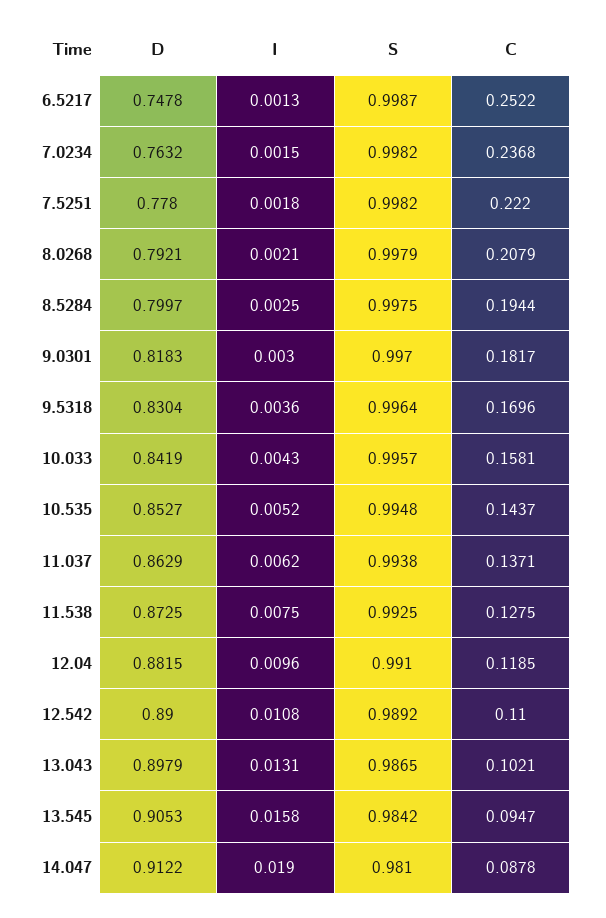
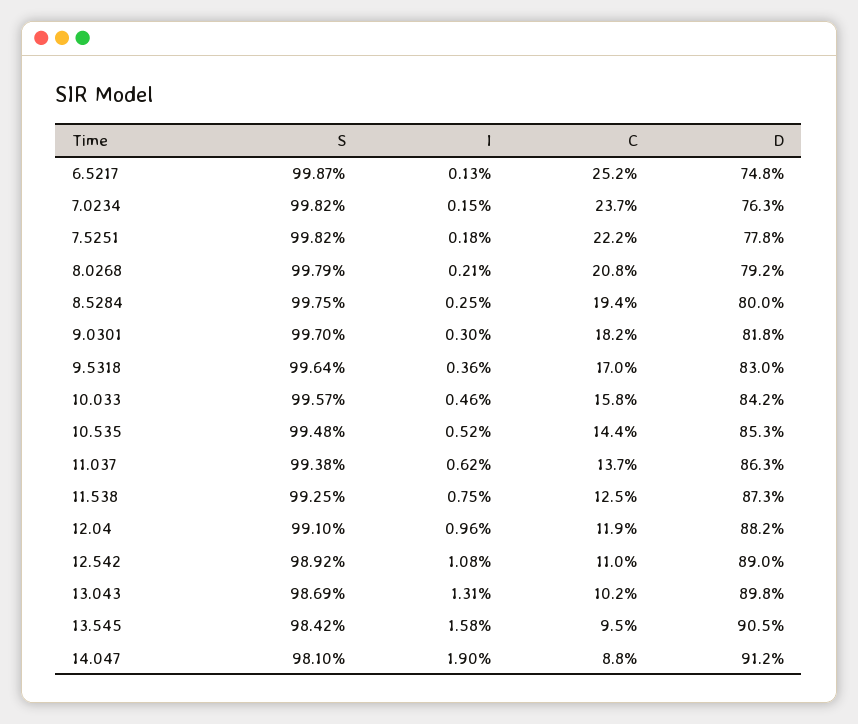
  {
    "D": {
      "6.5217": 0.7478,
      "7.0234": 0.7632,
      "7.5251": 0.778,
      "8.0268": 0.7921,
      "8.5284": 0.7997,
      "9.0301": 0.8183,
      "9.5318": 0.8304,
      "10.033": 0.8419,
      "10.535": 0.8527,
      "11.037": 0.8629,
      "11.538": 0.8725,
      "12.04": 0.8815,
      "12.542": 0.89,
      "13.043": 0.8979,
      "13.545": 0.9053,
      "14.047": 0.9122
    },
    "I": {
      "6.5217": 0.0013,
      "7.0234": 0.0015,
      "7.5251": 0.0018,
      "8.0268": 0.0021,
      "8.5284": 0.0025,
      "9.0301": 0.003,
      "9.5318": 0.0036,
-     "10.033": 0.0043,
+     "10.033": 0.0046,
      "10.535": 0.0052,
      "11.037": 0.0062,
      "11.538": 0.0075,
      "12.04": 0.0096,
      "12.542": 0.0108,
      "13.043": 0.0131,
      "13.545": 0.0158,
      "14.047": 0.019
    },
    "S": {
      "6.5217": 0.9987,
      "7.0234": 0.9982,
      "7.5251": 0.9982,
      "8.0268": 0.9979,
      "8.5284": 0.9975,
      "9.0301": 0.997,
      "9.5318": 0.9964,
      "10.033": 0.9957,
      "10.535": 0.9948,
      "11.037": 0.9938,
      "11.538": 0.9925,
      "12.04": 0.991,
      "12.542": 0.9892,
-     "13.043": 0.9865,
+     "13.043": 0.9869,
      "13.545": 0.9842,
      "14.047": 0.981
    },
    "C": {
      "6.5217": 0.2522,
      "7.0234": 0.2368,
      "7.5251": 0.222,
      "8.0268": 0.2079,
      "8.5284": 0.1944,
      "9.0301": 0.1817,
      "9.5318": 0.1696,
      "10.033": 0.1581,
      "10.535": 0.1437,
      "11.037": 0.1371,
-     "11.538": 0.1275,
+     "11.538": 0.125,
      "12.04": 0.1185,
      "12.542": 0.11,
      "13.043": 0.1021,
      "13.545": 0.0947,
      "14.047": 0.0878
    }
  }

